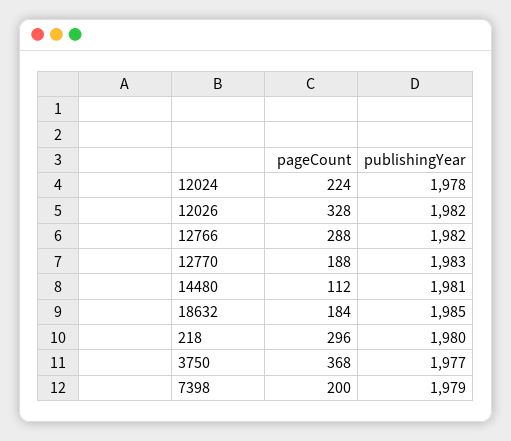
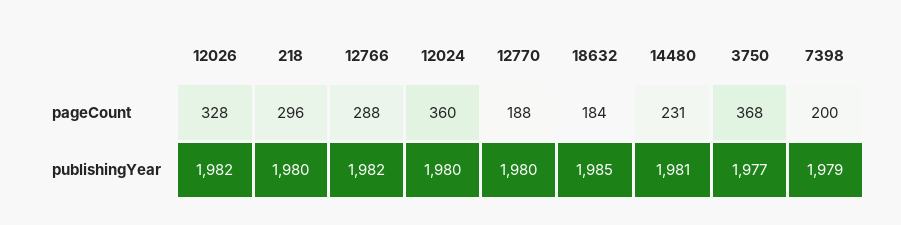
  {
    "pageCount": {
-     "12024": 224,
+     "12024": 360,
      "12026": 328,
      "12766": 288,
      "12770": 188,
-     "14480": 112,
+     "14480": 231,
      "18632": 184,
      "218": 296,
      "3750": 368,
      "7398": 200
    },
    "publishingYear": {
-     "12024": 1978,
+     "12024": 1980,
      "12026": 1982,
      "12766": 1982,
-     "12770": 1983,
+     "12770": 1980,
      "14480": 1981,
      "18632": 1985,
      "218": 1980,
      "3750": 1977,
      "7398": 1979
    }
  }

